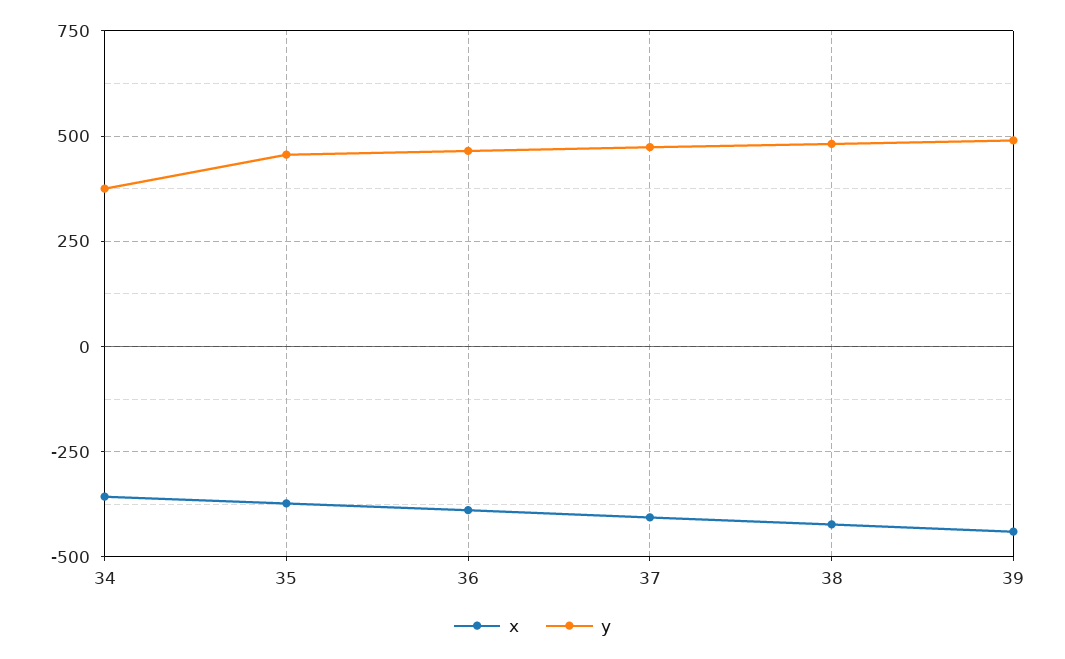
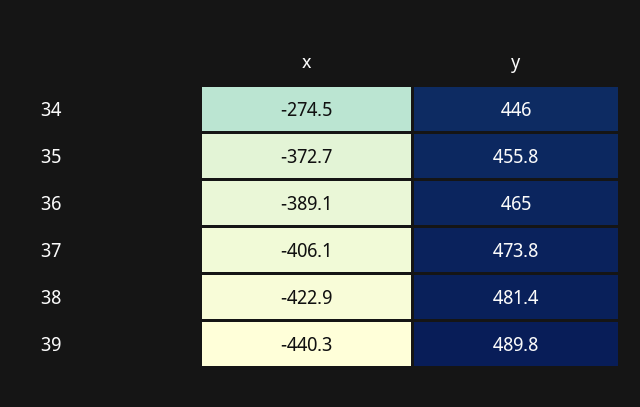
  {
    "x": {
-     "34": -350,
+     "34": -274.5,
      "35": -372.7,
      "36": -389.1,
      "37": -406.1,
      "38": -422.9,
      "39": -440.3
    },
    "y": {
-     "34": 375,
+     "34": 446,
      "35": 455.8,
      "36": 465,
      "37": 473.8,
      "38": 481.4,
      "39": 489.8
    }
  }

